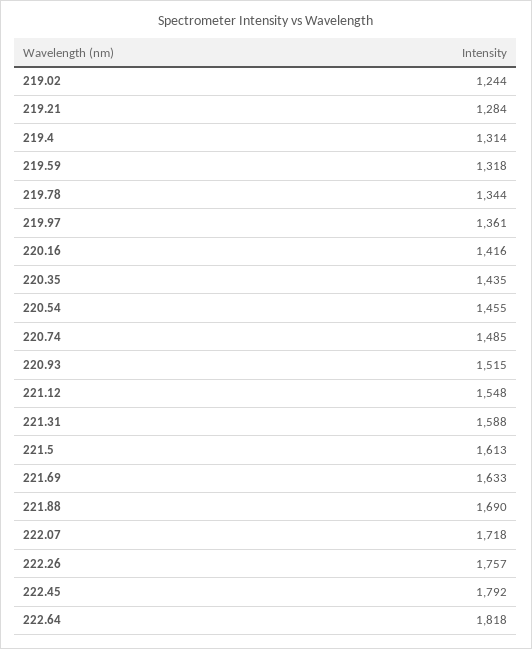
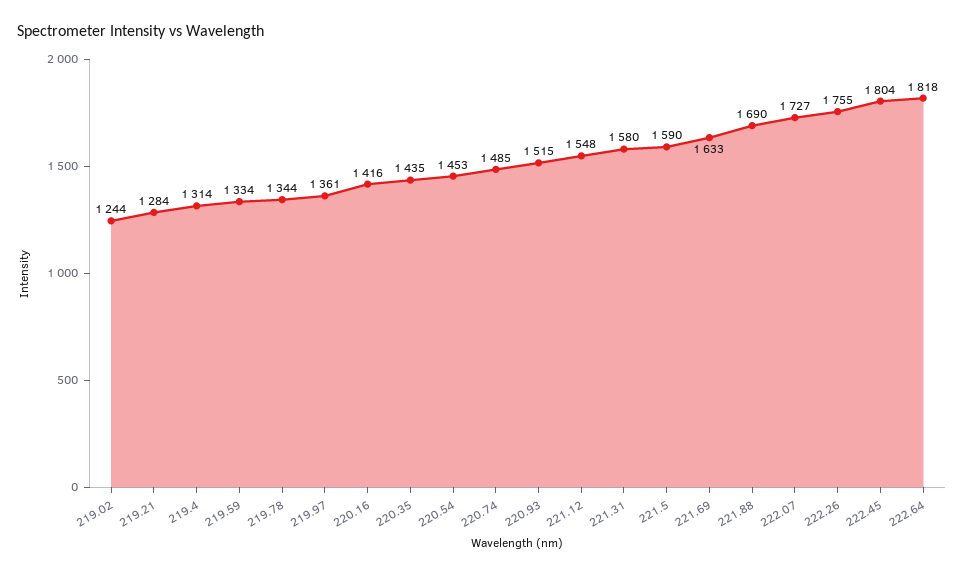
  {
    "219.02": 1244,
    "219.21": 1284,
    "219.4": 1314,
-   "219.59": 1318,
+   "219.59": 1334,
    "219.78": 1344,
    "219.97": 1361,
    "220.16": 1416,
    "220.35": 1435,
-   "220.54": 1455,
+   "220.54": 1453,
    "220.74": 1485,
    "220.93": 1515,
    "221.12": 1548,
-   "221.31": 1588,
+   "221.31": 1580,
-   "221.5": 1613,
+   "221.5": 1590,
    "221.69": 1633,
    "221.88": 1690,
-   "222.07": 1718,
+   "222.07": 1727,
-   "222.26": 1757,
+   "222.26": 1755,
-   "222.45": 1792,
+   "222.45": 1804,
    "222.64": 1818
  }

